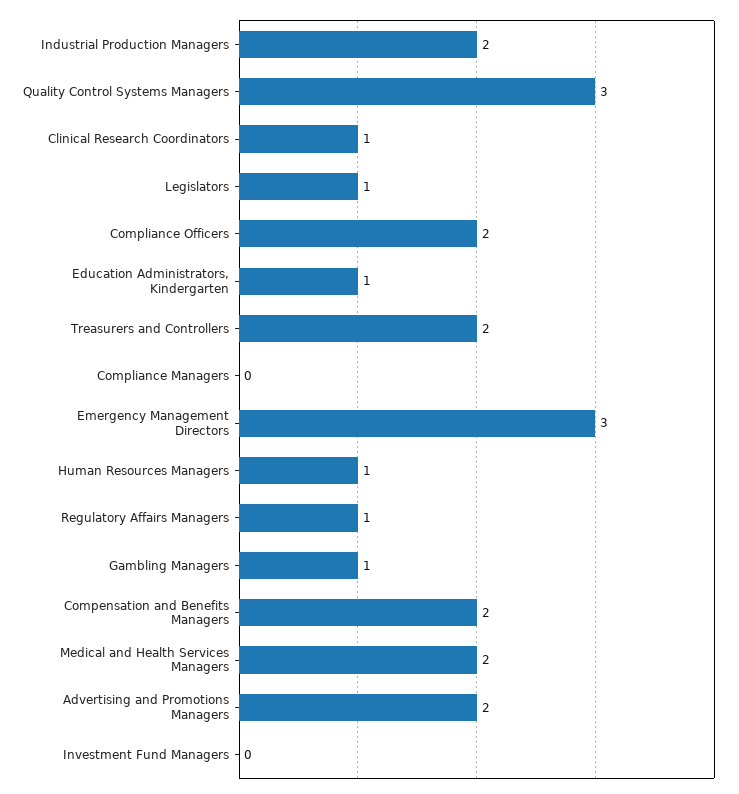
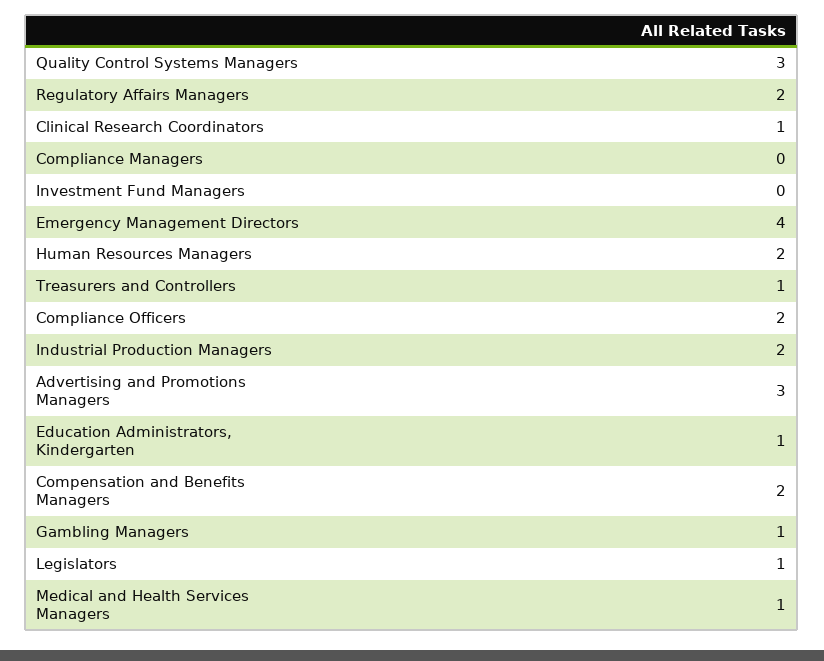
  {
    "Industrial Production Managers": 2,
    "Quality Control Systems Managers": 3,
    "Clinical Research Coordinators": 1,
    "Legislators": 1,
    "Compliance Officers": 2,
    "Education Administrators, Kindergarten": 1,
-   "Treasurers and Controllers": 2,
+   "Treasurers and Controllers": 1,
    "Compliance Managers": 0,
-   "Emergency Management Directors": 3,
+   "Emergency Management Directors": 4,
-   "Human Resources Managers": 1,
+   "Human Resources Managers": 2,
-   "Regulatory Affairs Managers": 1,
+   "Regulatory Affairs Managers": 2,
    "Gambling Managers": 1,
    "Compensation and Benefits Managers": 2,
-   "Medical and Health Services Managers": 2,
+   "Medical and Health Services Managers": 1,
-   "Advertising and Promotions Managers": 2,
+   "Advertising and Promotions Managers": 3,
    "Investment Fund Managers": 0
  }

